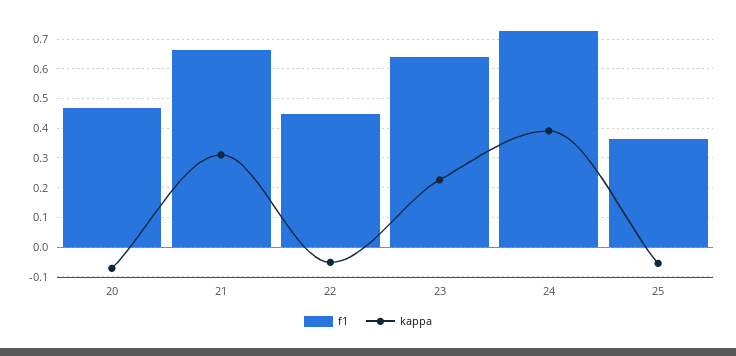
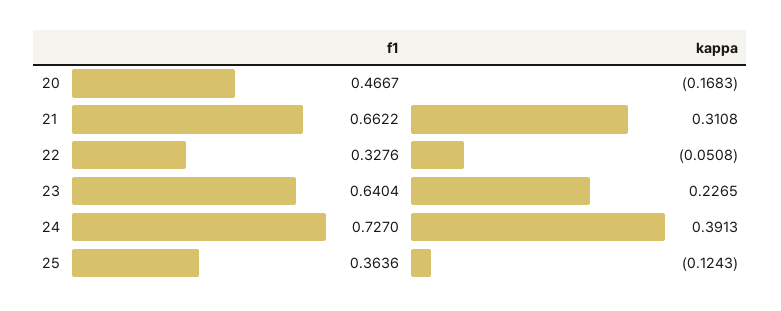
  {
    "f1": {
      "20": 0.4667,
      "21": 0.6622,
-     "22": 0.45,
+     "22": 0.3276,
      "23": 0.6404,
      "24": 0.727,
      "25": 0.3636
    },
    "kappa": {
-     "20": -0.075,
+     "20": -0.1683,
      "21": 0.3108,
      "22": -0.0508,
      "23": 0.2265,
      "24": 0.3913,
-     "25": -0.05
+     "25": -0.1243
    }
  }

